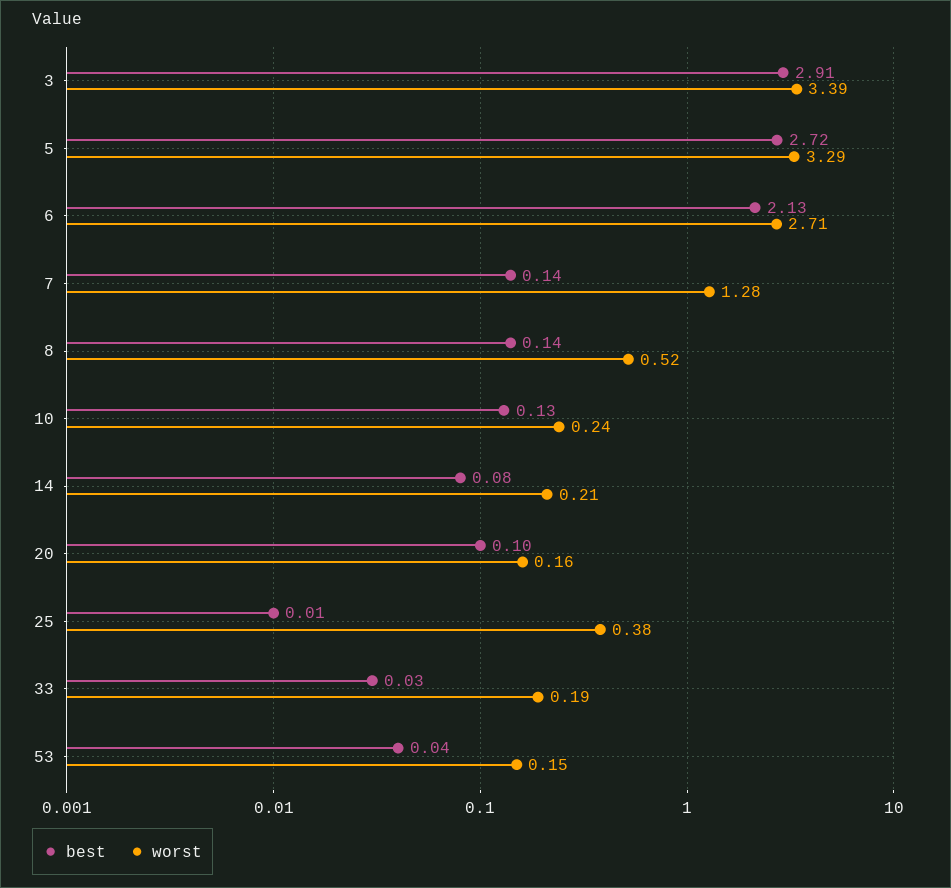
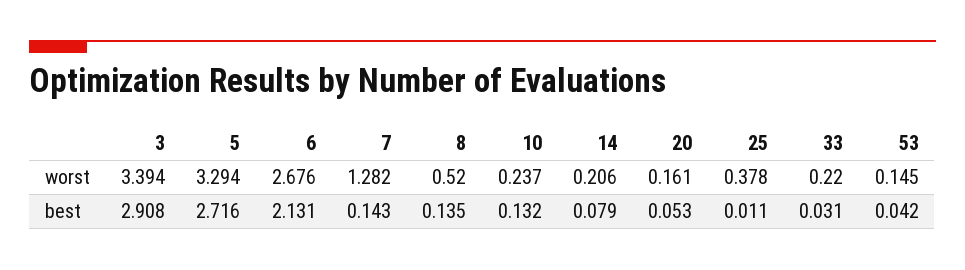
  {
    "best": {
      "3": 2.908,
      "5": 2.716,
      "6": 2.131,
      "7": 0.143,
      "8": 0.135,
      "10": 0.132,
      "14": 0.079,
-     "20": 0.1,
+     "20": 0.053,
      "25": 0.011,
      "33": 0.031,
      "53": 0.042
    },
    "worst": {
      "3": 3.394,
      "5": 3.294,
-     "6": 2.71,
+     "6": 2.676,
      "7": 1.282,
      "8": 0.52,
      "10": 0.237,
      "14": 0.206,
      "20": 0.161,
      "25": 0.378,
-     "33": 0.19,
+     "33": 0.22,
      "53": 0.145
    }
  }

